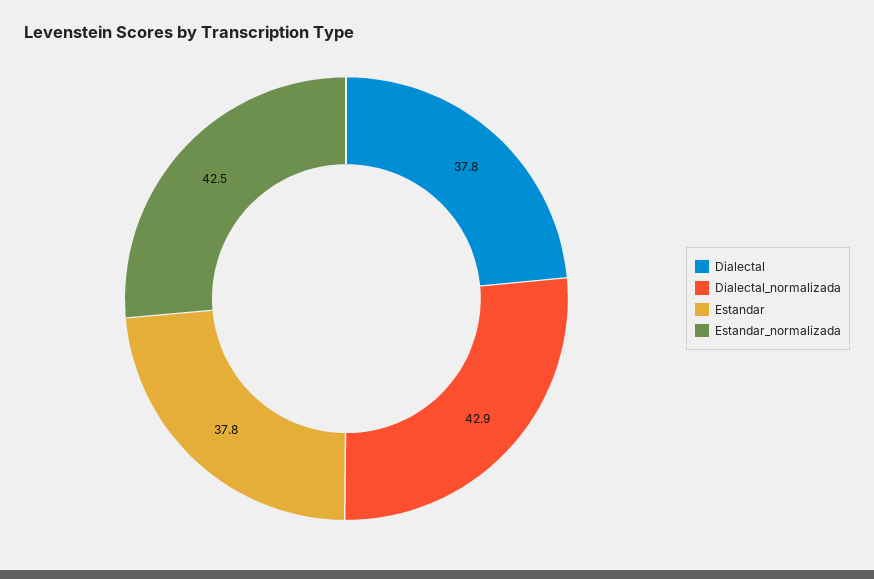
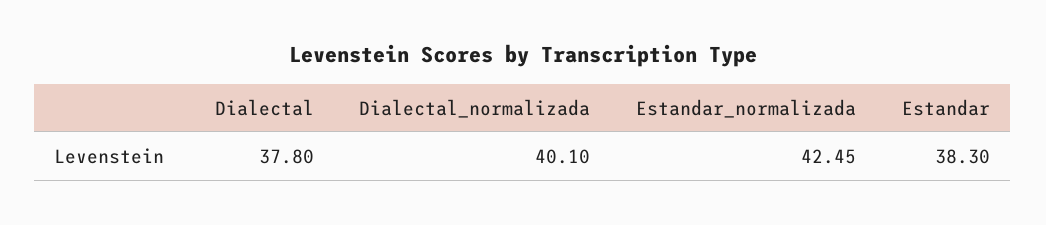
  {
    "Dialectal": 37.8,
-   "Dialectal_normalizada": 42.9,
+   "Dialectal_normalizada": 40.1,
-   "Estandar": 37.8,
+   "Estandar": 38.3,
    "Estandar_normalizada": 42.45
  }

